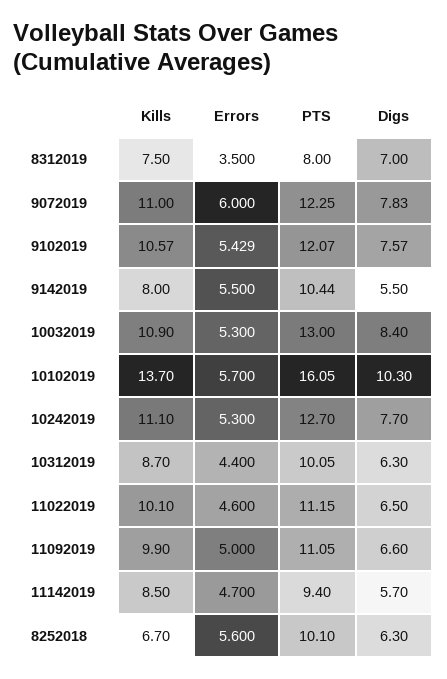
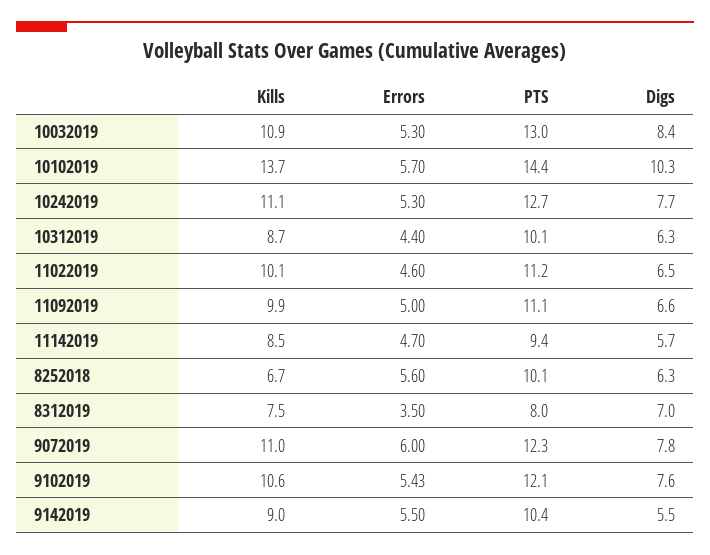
  {
    "Kills": {
      "8312019": 7.5,
      "9072019": 11,
      "9102019": 10.57,
-     "9142019": 8,
+     "9142019": 9,
      "10032019": 10.9,
      "10102019": 13.7,
      "10242019": 11.1,
      "10312019": 8.7,
      "11022019": 10.1,
      "11092019": 9.9,
      "11142019": 8.5,
      "8252018": 6.7
    },
    "Errors": {
      "8312019": 3.5,
      "9072019": 6,
      "9102019": 5.429,
      "9142019": 5.5,
      "10032019": 5.3,
      "10102019": 5.7,
      "10242019": 5.3,
      "10312019": 4.4,
      "11022019": 4.6,
      "11092019": 5,
      "11142019": 4.7,
      "8252018": 5.6
    },
    "PTS": {
      "8312019": 8,
      "9072019": 12.25,
      "9102019": 12.07,
      "9142019": 10.44,
      "10032019": 13,
-     "10102019": 16.05,
+     "10102019": 14.4,
      "10242019": 12.7,
      "10312019": 10.05,
      "11022019": 11.15,
      "11092019": 11.05,
      "11142019": 9.4,
      "8252018": 10.1
    },
    "Digs": {
      "8312019": 7,
      "9072019": 7.83,
      "9102019": 7.57,
      "9142019": 5.5,
      "10032019": 8.4,
      "10102019": 10.3,
      "10242019": 7.7,
      "10312019": 6.3,
      "11022019": 6.5,
      "11092019": 6.6,
      "11142019": 5.7,
      "8252018": 6.3
    }
  }

